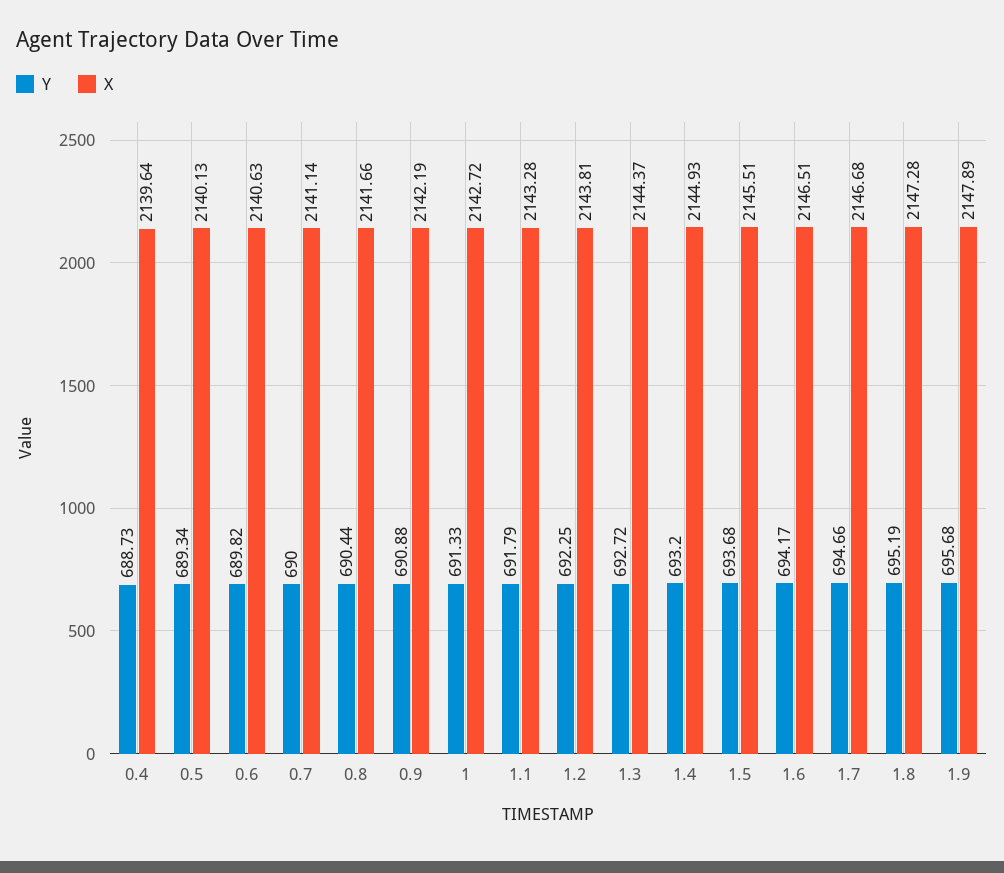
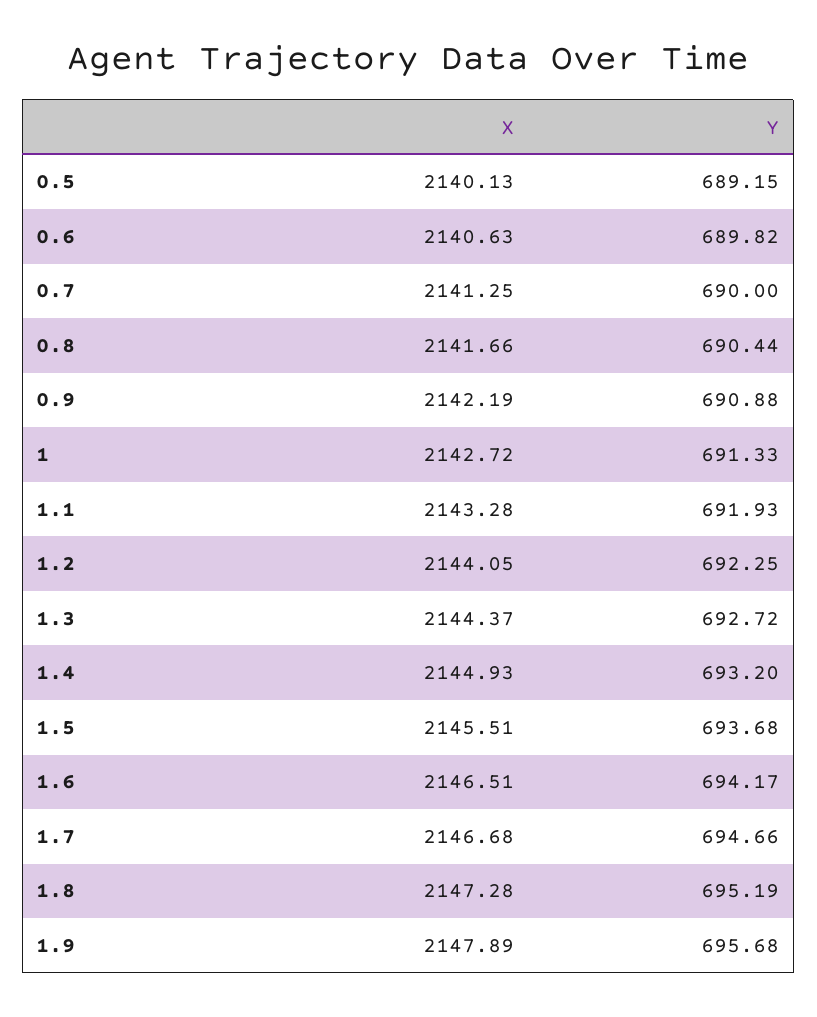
  {
    "Y": {
-     "0.4": 688.73,
-     "0.5": 689.34,
+     "0.5": 689.15,
      "0.6": 689.82,
      "0.7": 690,
      "0.8": 690.44,
      "0.9": 690.88,
      "1": 691.33,
-     "1.1": 691.79,
+     "1.1": 691.93,
      "1.2": 692.25,
      "1.3": 692.72,
      "1.4": 693.2,
      "1.5": 693.68,
      "1.6": 694.17,
      "1.7": 694.66,
      "1.8": 695.19,
      "1.9": 695.68
    },
    "X": {
-     "0.4": 2139.64,
      "0.5": 2140.13,
      "0.6": 2140.63,
-     "0.7": 2141.14,
+     "0.7": 2141.25,
      "0.8": 2141.66,
      "0.9": 2142.19,
      "1": 2142.72,
      "1.1": 2143.28,
-     "1.2": 2143.81,
+     "1.2": 2144.05,
      "1.3": 2144.37,
      "1.4": 2144.93,
      "1.5": 2145.51,
      "1.6": 2146.51,
      "1.7": 2146.68,
      "1.8": 2147.28,
      "1.9": 2147.89
    }
  }

